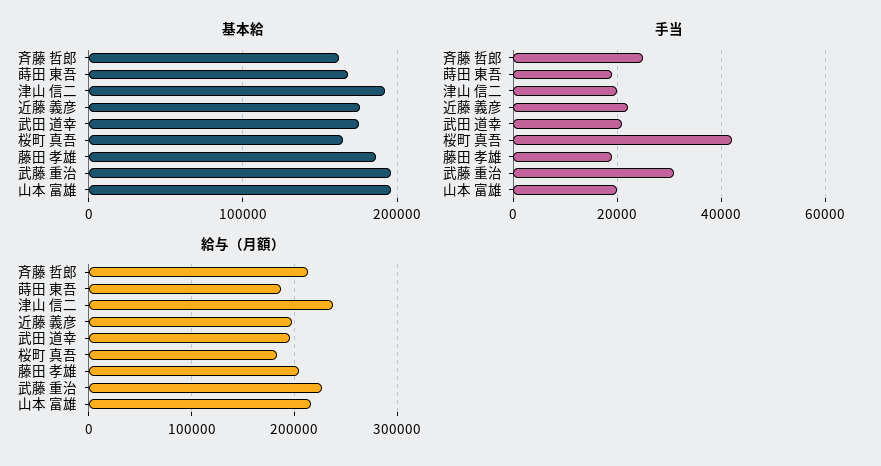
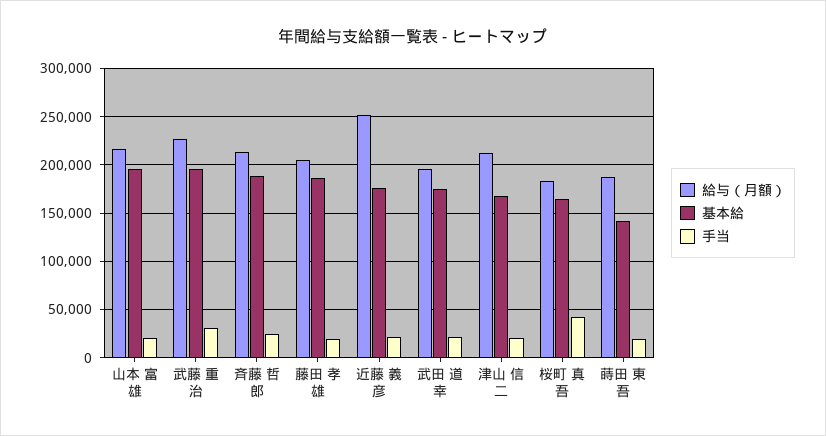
  {
    "基本給": {
-     "斉藤 哲郎": 160000,
+     "斉藤 哲郎": 190000,
-     "蒔田 東吾": 170000,
+     "蒔田 東吾": 140000,
-     "津山 信二": 190000,
+     "津山 信二": 170000,
      "近藤 義彦": 180000,
      "武田 道幸": 180000,
      "桜町 真吾": 170000,
      "藤田 孝雄": 190000,
      "武藤 重治": 200000,
      "山本 富雄": 200000
    },
    "手当": {
      "斉藤 哲郎": 26000,
      "蒔田 東吾": 20000,
      "津山 信二": 20000,
      "近藤 義彦": 22000,
      "武田 道幸": 22000,
      "桜町 真吾": 42000,
      "藤田 孝雄": 20000,
      "武藤 重治": 32000,
      "山本 富雄": 20000
    },
    "給与（月額）": {
      "斉藤 哲郎": 210000,
      "蒔田 東吾": 190000,
-     "津山 信二": 240000,
+     "津山 信二": 210000,
-     "近藤 義彦": 200000,
+     "近藤 義彦": 250000,
      "武田 道幸": 200000,
      "桜町 真吾": 180000,
      "藤田 孝雄": 210000,
      "武藤 重治": 230000,
      "山本 富雄": 220000
    }
  }

